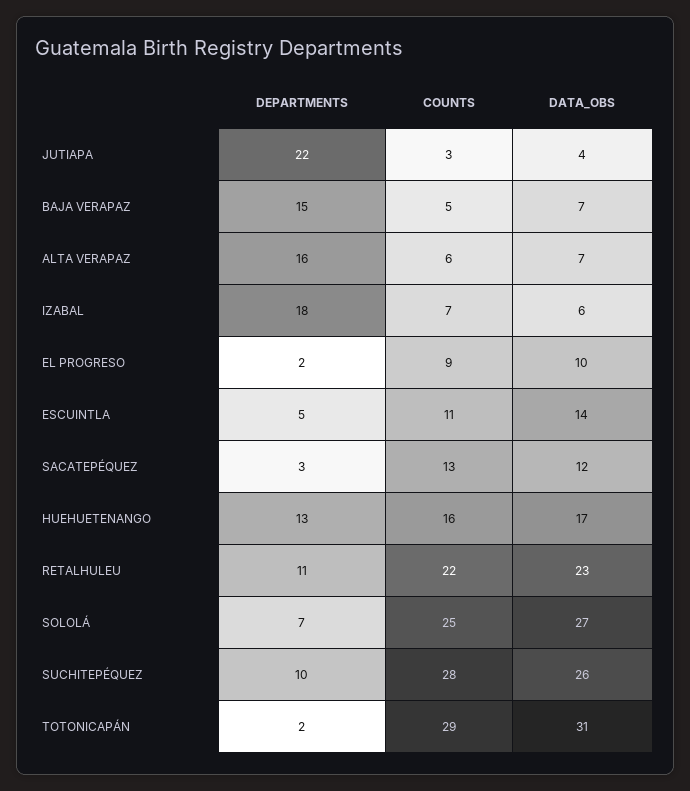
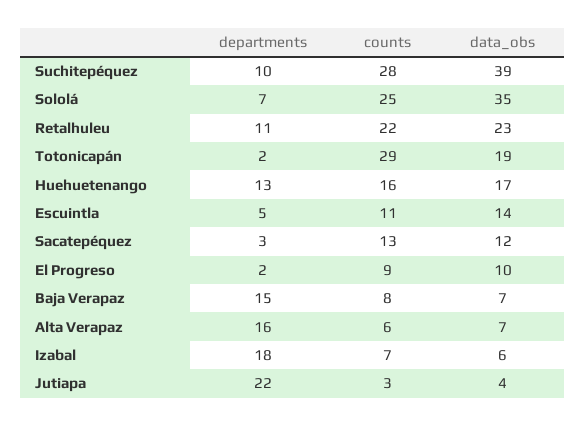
  {
    "DEPARTMENTS": {
      "JUTIAPA": 22,
      "BAJA VERAPAZ": 15,
      "ALTA VERAPAZ": 16,
      "IZABAL": 18,
      "EL PROGRESO": 2,
      "ESCUINTLA": 5,
      "SACATEPÉQUEZ": 3,
      "HUEHUETENANGO": 13,
      "RETALHULEU": 11,
      "SOLOLÁ": 7,
      "SUCHITEPÉQUEZ": 10,
      "TOTONICAPÁN": 2
    },
    "COUNTS": {
      "JUTIAPA": 3,
-     "BAJA VERAPAZ": 5,
+     "BAJA VERAPAZ": 8,
      "ALTA VERAPAZ": 6,
      "IZABAL": 7,
      "EL PROGRESO": 9,
      "ESCUINTLA": 11,
      "SACATEPÉQUEZ": 13,
      "HUEHUETENANGO": 16,
      "RETALHULEU": 22,
      "SOLOLÁ": 25,
      "SUCHITEPÉQUEZ": 28,
      "TOTONICAPÁN": 29
    },
    "DATA_OBS": {
      "JUTIAPA": 4,
      "BAJA VERAPAZ": 7,
      "ALTA VERAPAZ": 7,
      "IZABAL": 6,
      "EL PROGRESO": 10,
      "ESCUINTLA": 14,
      "SACATEPÉQUEZ": 12,
      "HUEHUETENANGO": 17,
      "RETALHULEU": 23,
-     "SOLOLÁ": 27,
+     "SOLOLÁ": 35,
-     "SUCHITEPÉQUEZ": 26,
+     "SUCHITEPÉQUEZ": 39,
-     "TOTONICAPÁN": 31
+     "TOTONICAPÁN": 19
    }
  }

